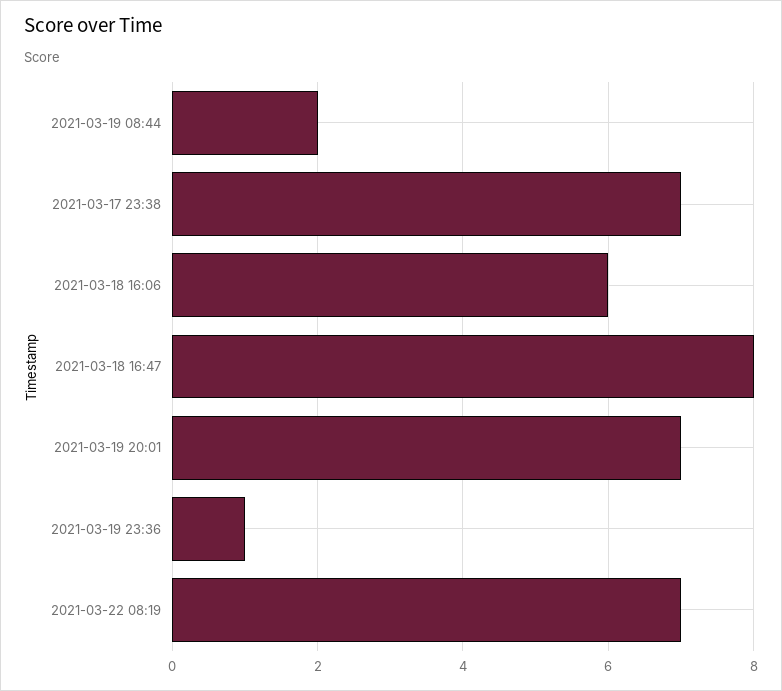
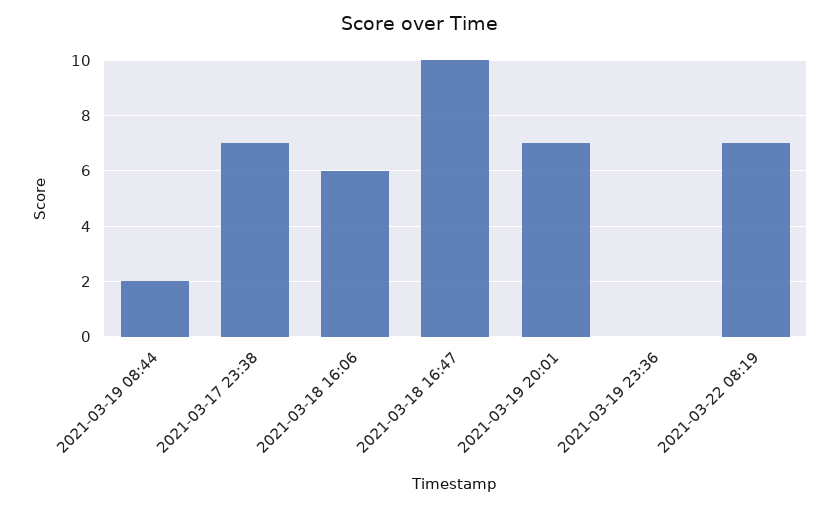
  {
    "2021-03-19 08:44": 2,
    "2021-03-17 23:38": 7,
    "2021-03-18 16:06": 6,
-   "2021-03-18 16:47": 8,
+   "2021-03-18 16:47": 10,
    "2021-03-19 20:01": 7,
-   "2021-03-19 23:36": 1,
+   "2021-03-19 23:36": 0,
    "2021-03-22 08:19": 7
  }

